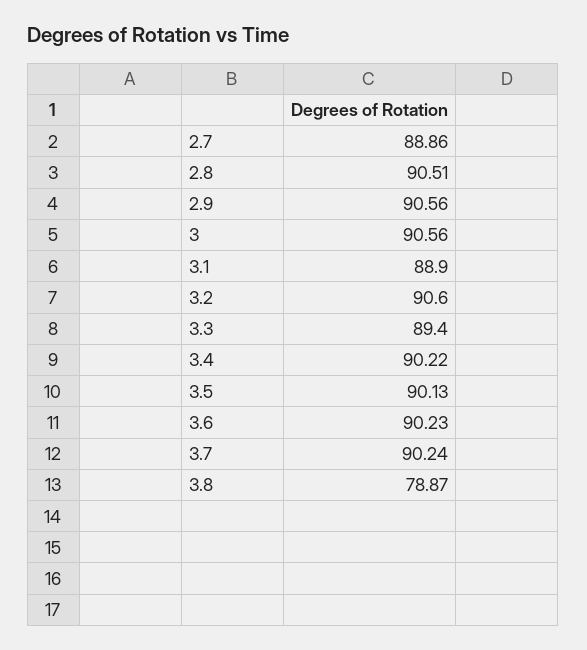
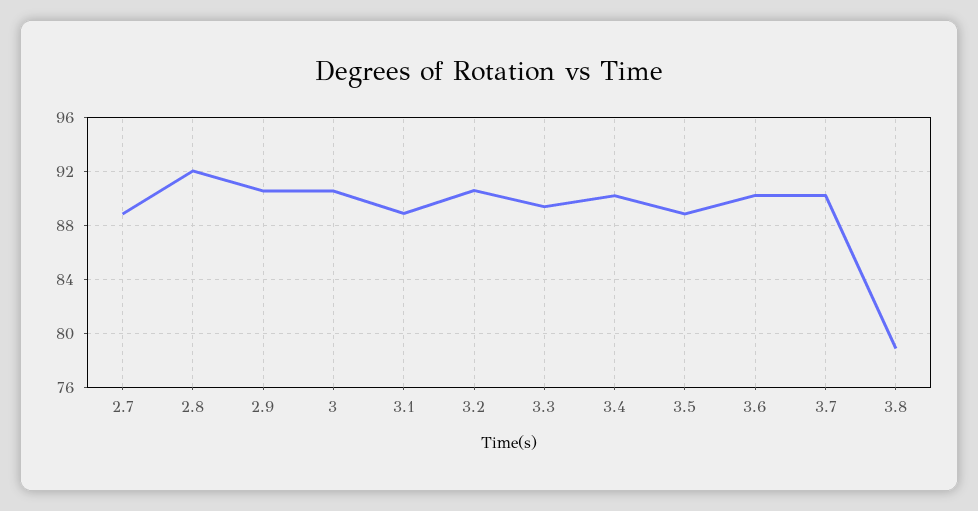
  {
    "2.7": 88.86,
-   "2.8": 90.51,
+   "2.8": 92,
    "2.9": 90.56,
    "3": 90.56,
    "3.1": 88.9,
    "3.2": 90.6,
    "3.3": 89.4,
    "3.4": 90.22,
-   "3.5": 90.13,
+   "3.5": 89,
    "3.6": 90.23,
    "3.7": 90.24,
    "3.8": 78.87
  }

